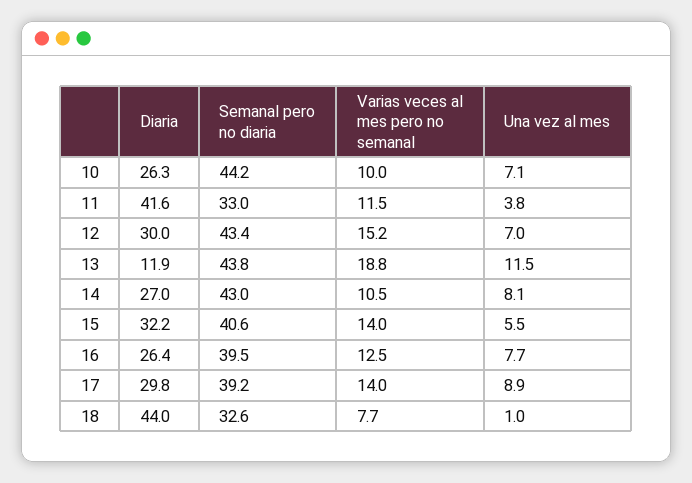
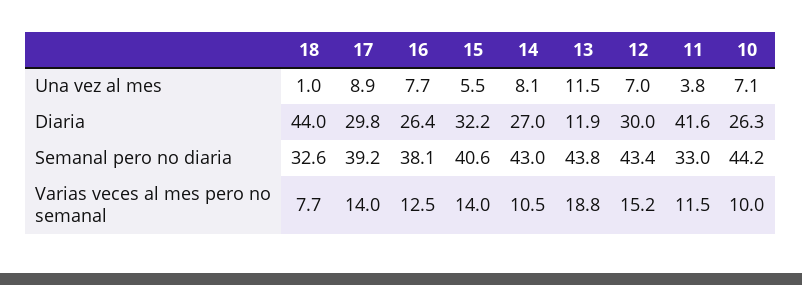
  {
    "Diaria": {
      "10": 26.3,
      "11": 41.6,
      "12": 30,
      "13": 11.9,
      "14": 27,
      "15": 32.2,
      "16": 26.4,
      "17": 29.8,
      "18": 44
    },
    "Semanal pero no diaria": {
      "10": 44.2,
      "11": 33,
      "12": 43.4,
      "13": 43.8,
      "14": 43,
      "15": 40.6,
-     "16": 39.5,
+     "16": 38.1,
      "17": 39.2,
      "18": 32.6
    },
    "Varias veces al mes pero no semanal": {
      "10": 10,
      "11": 11.5,
      "12": 15.2,
      "13": 18.8,
      "14": 10.5,
      "15": 14,
      "16": 12.5,
      "17": 14,
      "18": 7.7
    },
    "Una vez al mes": {
      "10": 7.1,
      "11": 3.8,
      "12": 7,
      "13": 11.5,
      "14": 8.1,
      "15": 5.5,
      "16": 7.7,
      "17": 8.9,
      "18": 1
    }
  }

